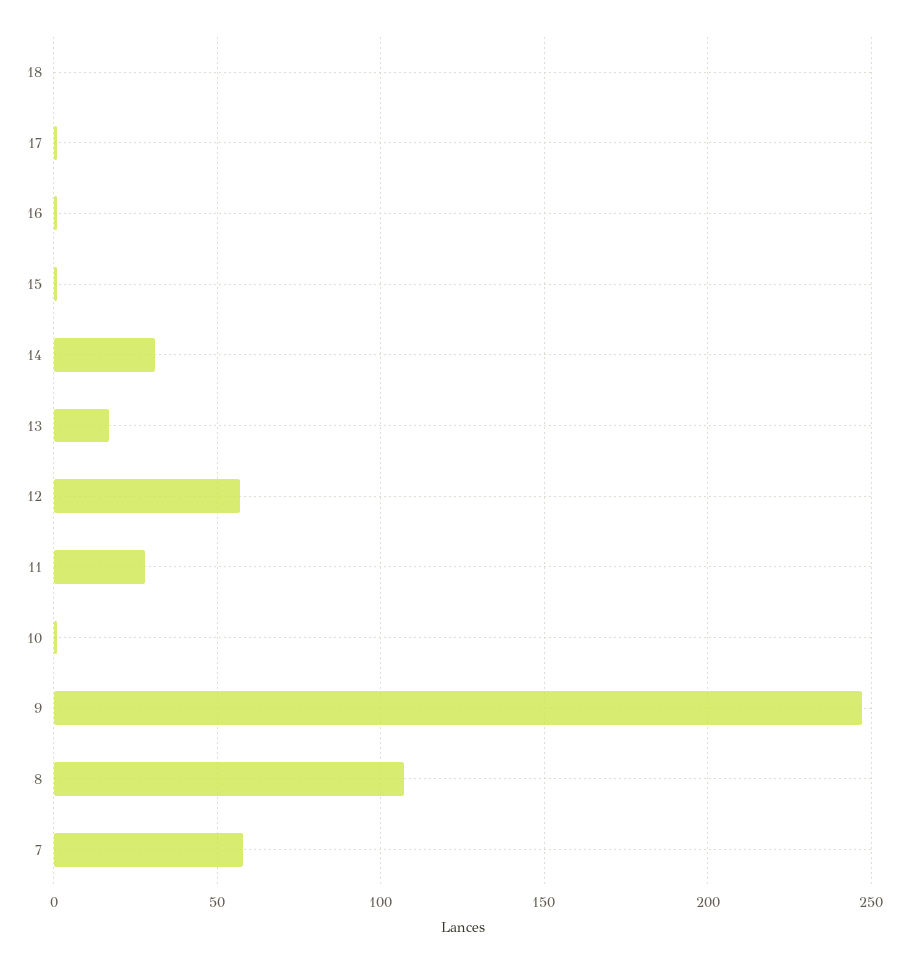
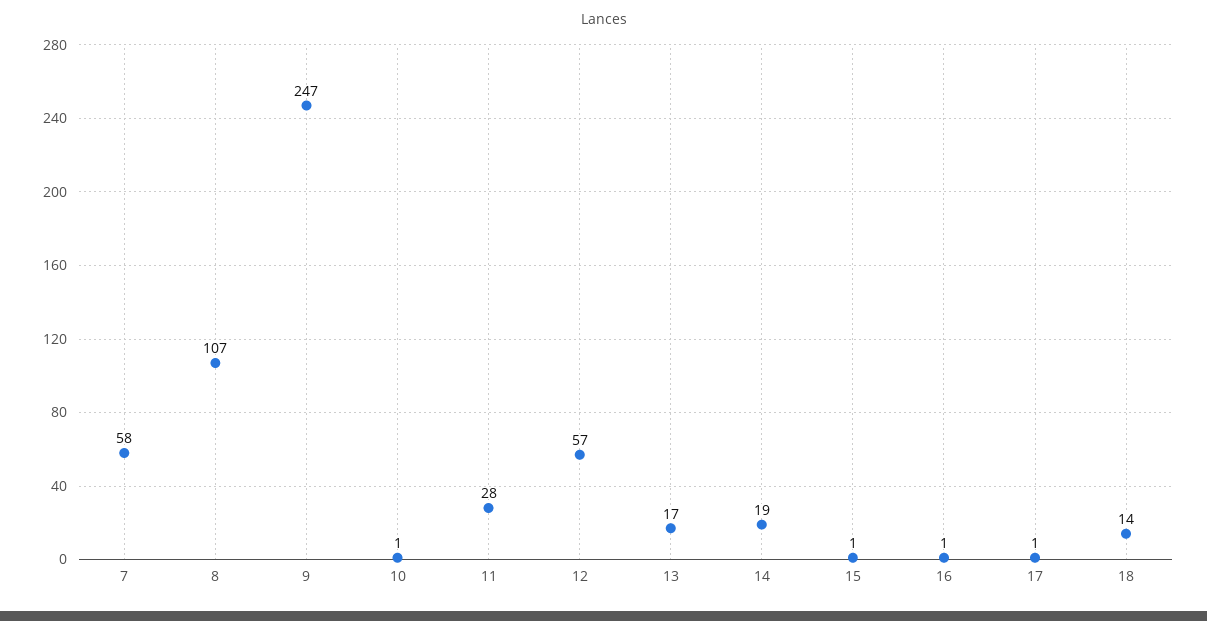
  {
-   "18": 0,
+   "18": 14,
    "17": 1,
    "16": 1,
    "15": 1,
-   "14": 30,
+   "14": 19,
    "13": 17,
    "12": 57,
    "11": 28,
    "10": 1,
    "9": 247,
    "8": 107,
    "7": 58
  }

